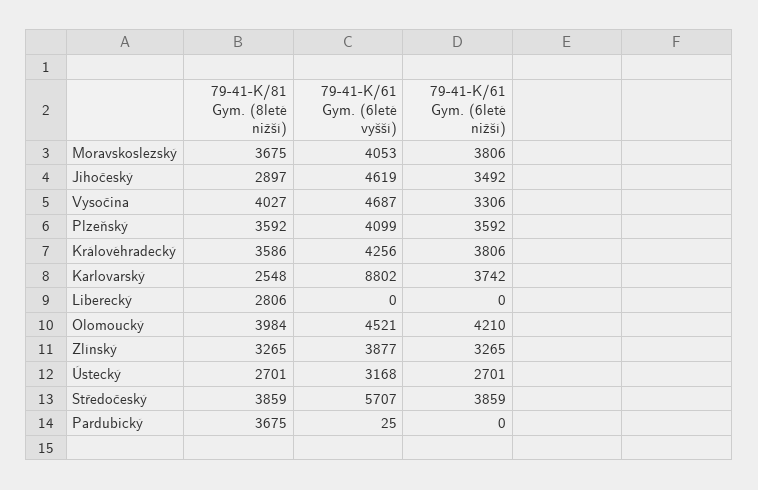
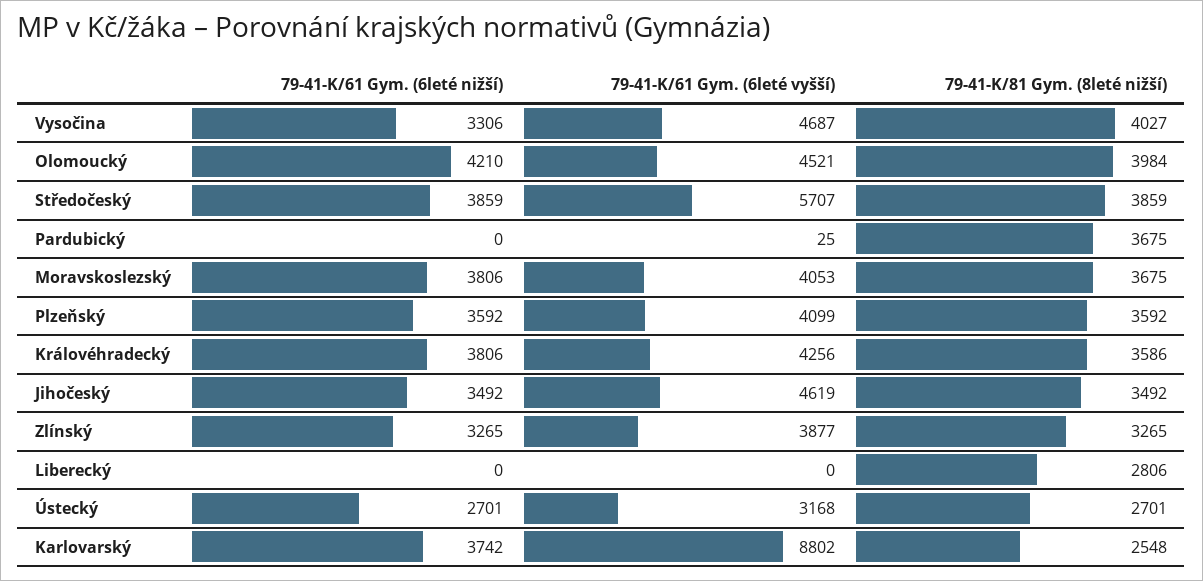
  {
    "79-41-K/81 Gym. (8leté nižší)": {
      "Moravskoslezský": 3675,
-     "Jihočeský": 2897,
+     "Jihočeský": 3492,
      "Vysočina": 4027,
      "Plzeňský": 3592,
      "Královéhradecký": 3586,
      "Karlovarský": 2548,
      "Liberecký": 2806,
      "Olomoucký": 3984,
      "Zlínský": 3265,
      "Ústecký": 2701,
      "Středočeský": 3859,
      "Pardubický": 3675
    },
    "79-41-K/61 Gym. (6leté vyšší)": {
      "Moravskoslezský": 4053,
      "Jihočeský": 4619,
      "Vysočina": 4687,
      "Plzeňský": 4099,
      "Královéhradecký": 4256,
      "Karlovarský": 8802,
      "Liberecký": 0,
      "Olomoucký": 4521,
      "Zlínský": 3877,
      "Ústecký": 3168,
      "Středočeský": 5707,
      "Pardubický": 25
    },
    "79-41-K/61 Gym. (6leté nižší)": {
      "Moravskoslezský": 3806,
      "Jihočeský": 3492,
      "Vysočina": 3306,
      "Plzeňský": 3592,
      "Královéhradecký": 3806,
      "Karlovarský": 3742,
      "Liberecký": 0,
      "Olomoucký": 4210,
      "Zlínský": 3265,
      "Ústecký": 2701,
      "Středočeský": 3859,
      "Pardubický": 0
    }
  }

